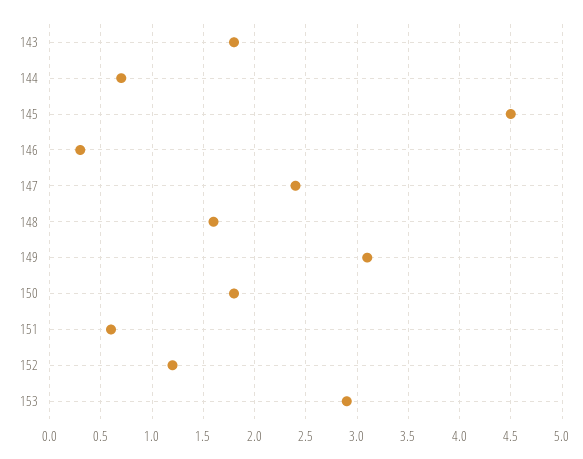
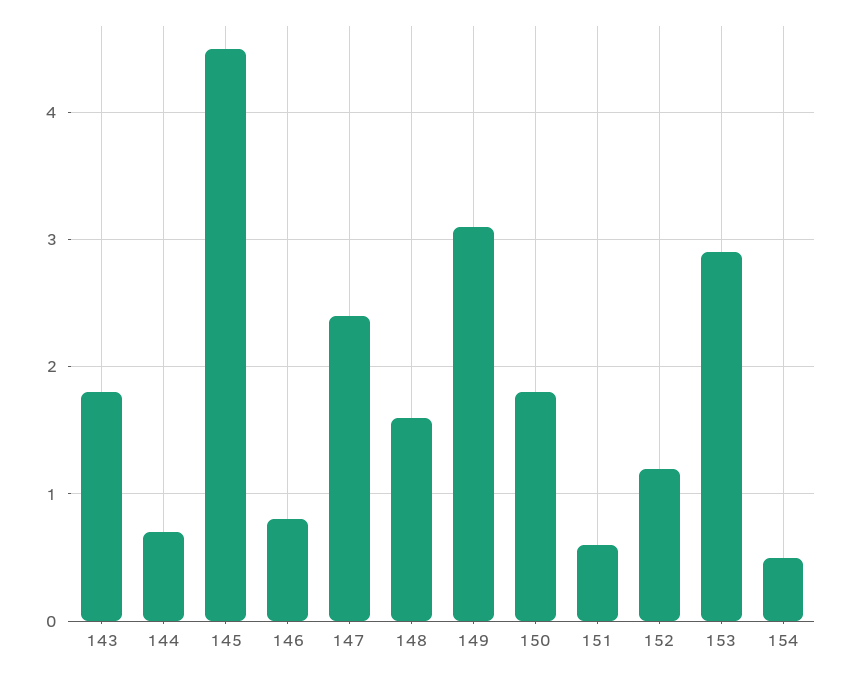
  {
    "143": 1.8,
    "144": 0.7,
    "145": 4.5,
-   "146": 0.3,
+   "146": 0.8,
    "147": 2.4,
    "148": 1.6,
    "149": 3.1,
    "150": 1.8,
    "151": 0.6,
    "152": 1.2,
-   "153": 2.9
+   "153": 2.9,
+   "154": 0.5
  }

